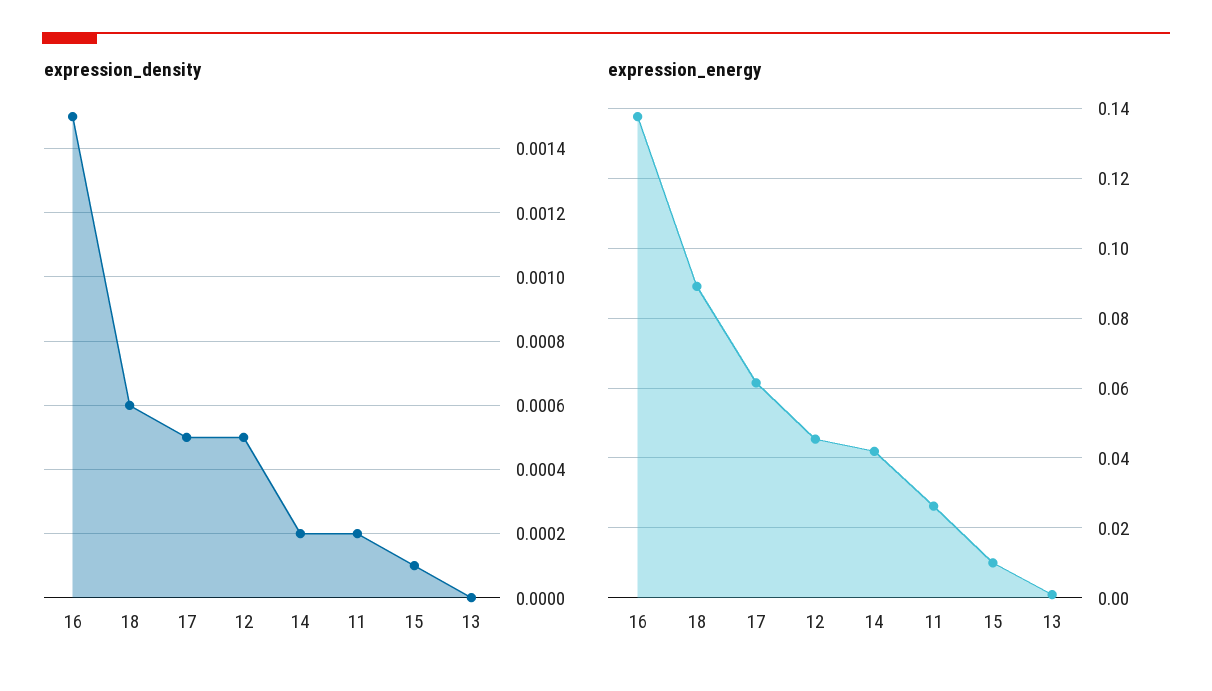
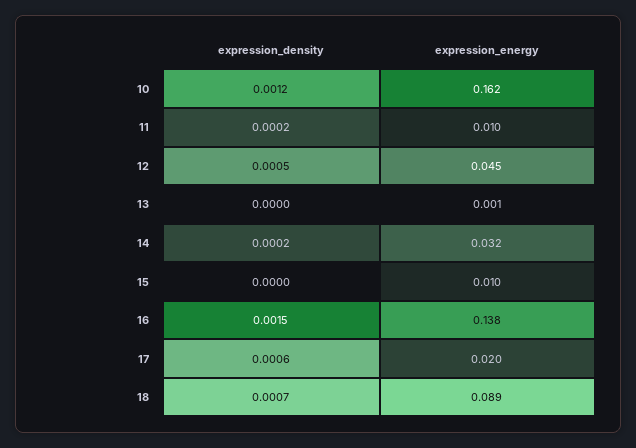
  {
    "expression_density": {
      "16": 0.0015,
-     "18": 0.0006,
+     "18": 0.0007,
-     "17": 0.0005,
+     "17": 0.0006,
      "12": 0.0005,
      "14": 0.0002,
      "11": 0.0002,
-     "15": 0.0001,
+     "15": 0,
-     "13": 0
+     "13": 0,
+     "10": 0.0012
    },
    "expression_energy": {
      "16": 0.138,
      "18": 0.089,
-     "17": 0.062,
+     "17": 0.02,
      "12": 0.045,
-     "14": 0.042,
+     "14": 0.032,
-     "11": 0.026,
+     "11": 0.01,
      "15": 0.01,
-     "13": 0.001
+     "13": 0.001,
+     "10": 0.162
    }
  }

